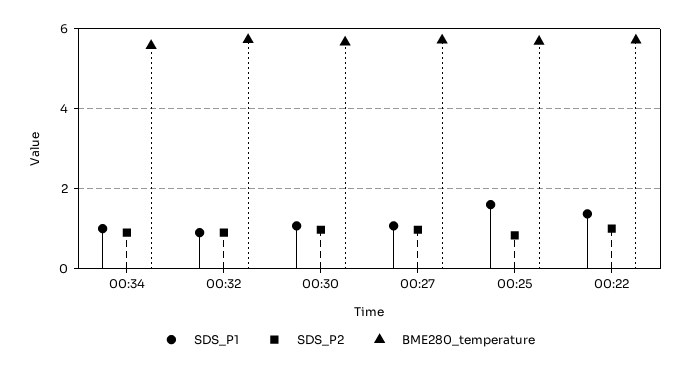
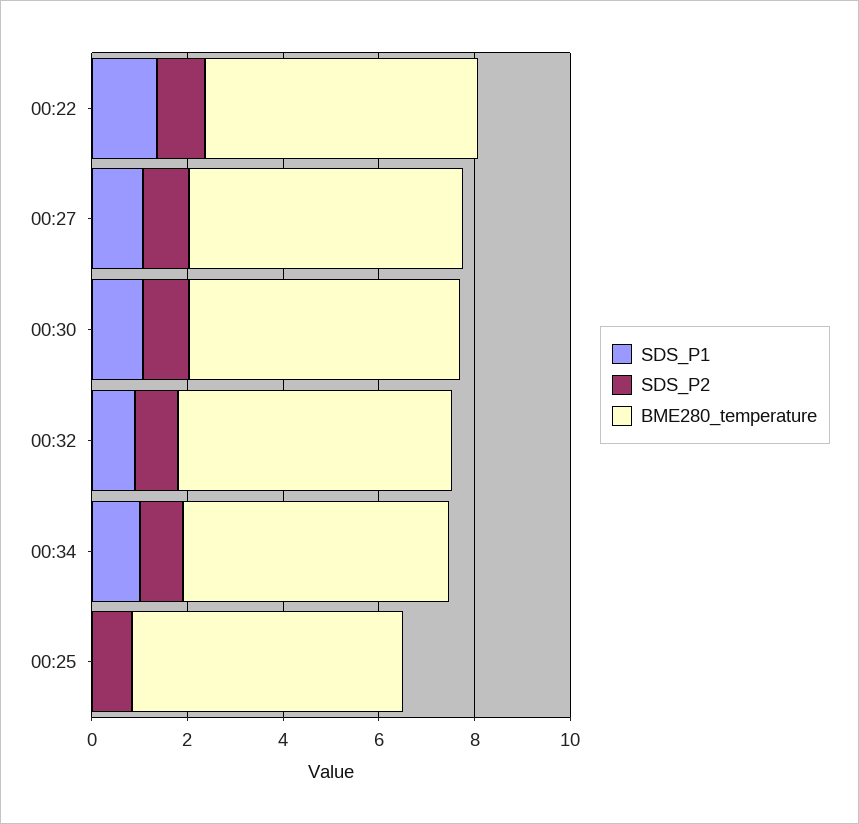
  {
    "SDS_P1": {
      "00:34": 1,
      "00:32": 1,
      "00:30": 1,
      "00:27": 1,
-     "00:25": 1.6,
+     "00:25": 0,
      "00:22": 1.4
    },
    "SDS_P2": {
      "00:34": 1,
      "00:32": 1,
      "00:30": 1,
      "00:27": 1,
      "00:25": 0.8,
      "00:22": 1
    },
    "BME280_temperature": {
      "00:34": 5.6,
      "00:32": 5.8,
      "00:30": 5.6,
      "00:27": 5.8,
      "00:25": 5.6,
      "00:22": 5.8
    }
  }

